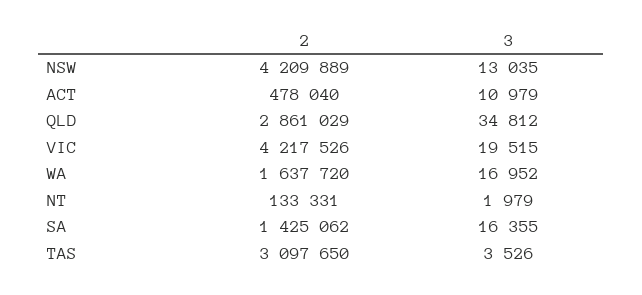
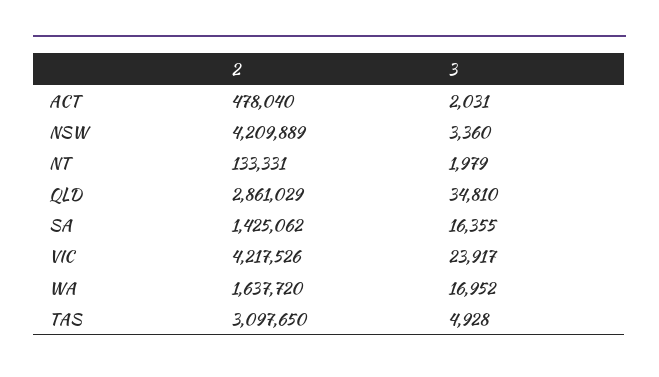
  {
    "2": {
      "NSW": 4209889,
      "ACT": 478040,
      "QLD": 2861029,
      "VIC": 4217526,
      "WA": 1637720,
      "NT": 133331,
      "SA": 1425062,
      "TAS": 3097650
    },
    "3": {
-     "NSW": 13035,
+     "NSW": 3360,
-     "ACT": 10979,
+     "ACT": 2031,
-     "QLD": 34812,
+     "QLD": 34810,
-     "VIC": 19515,
+     "VIC": 23917,
      "WA": 16952,
      "NT": 1979,
      "SA": 16355,
-     "TAS": 3526
+     "TAS": 4928
    }
  }

